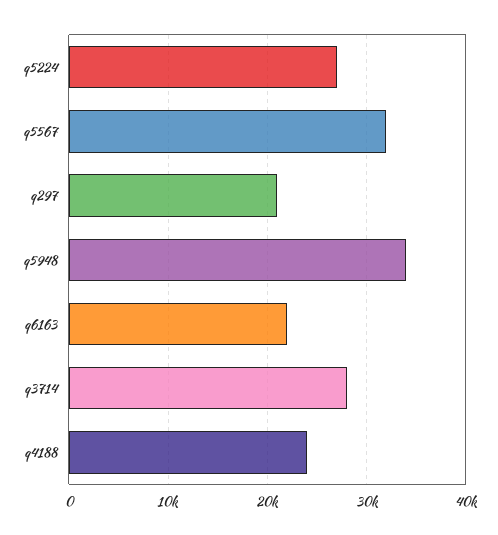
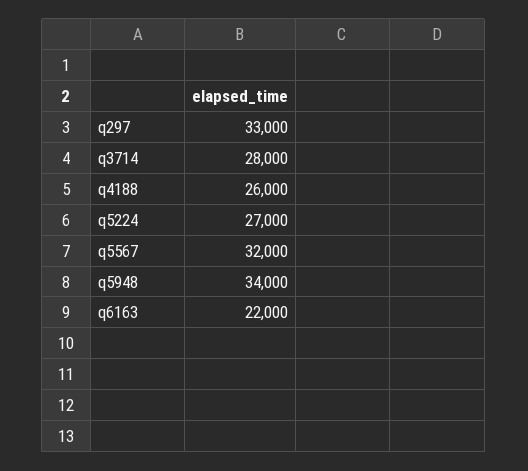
  {
    "q5224": 27000,
    "q5567": 32000,
-   "q297": 21000,
+   "q297": 33000,
    "q5948": 34000,
    "q6163": 22000,
    "q3714": 28000,
-   "q4188": 24000
+   "q4188": 26000
  }

